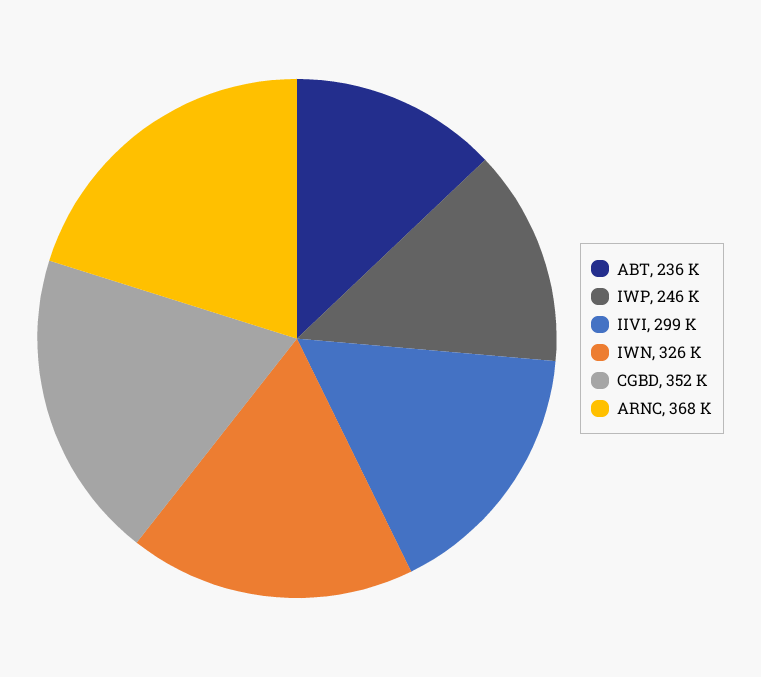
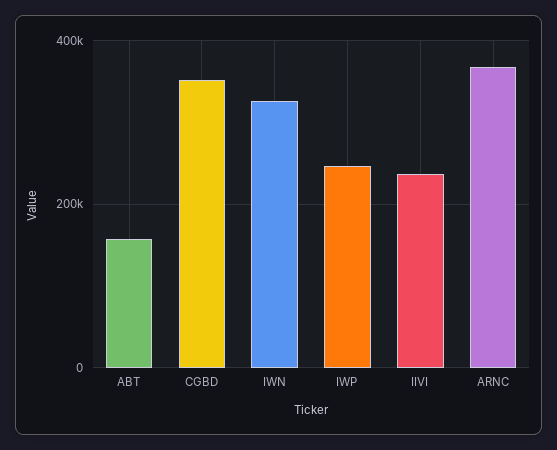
  {
-   "ABT": 236000,
+   "ABT": 160000,
    "IWP": 246000,
-   "IIVI": 299000,
+   "IIVI": 240000,
    "IWN": 326000,
    "CGBD": 352000,
    "ARNC": 368000
  }

